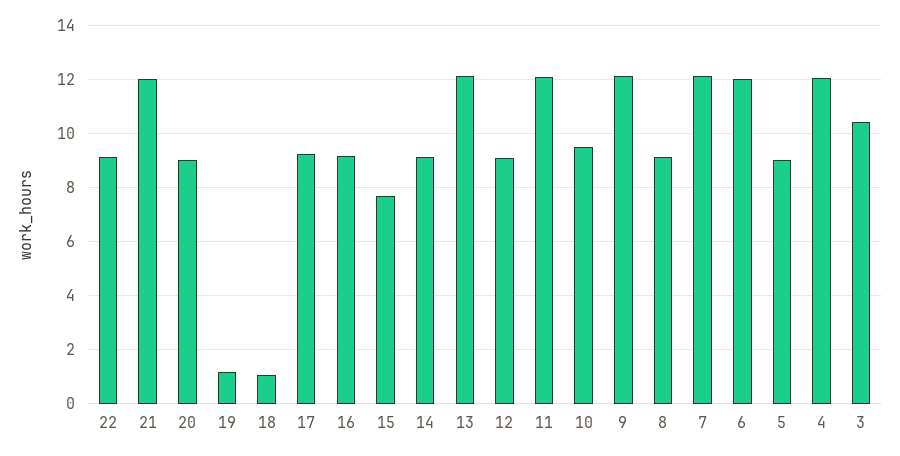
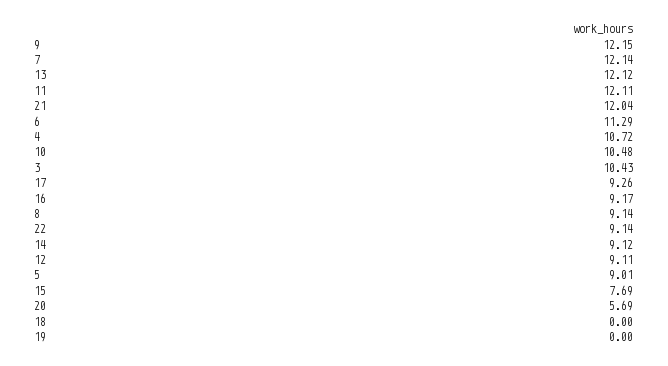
  {
    "22": 9.14,
    "21": 12.04,
-   "20": 9,
+   "20": 5.69,
-   "19": 1.25,
+   "19": 0,
-   "18": 1,
+   "18": 0,
    "17": 9.26,
    "16": 9.17,
    "15": 7.69,
    "14": 9.12,
    "13": 12.12,
    "12": 9.11,
    "11": 12.11,
-   "10": 9.5,
+   "10": 10.48,
    "9": 12.15,
    "8": 9.14,
    "7": 12.14,
-   "6": 12,
+   "6": 11.29,
    "5": 9.01,
-   "4": 12,
+   "4": 10.72,
    "3": 10.43
  }

